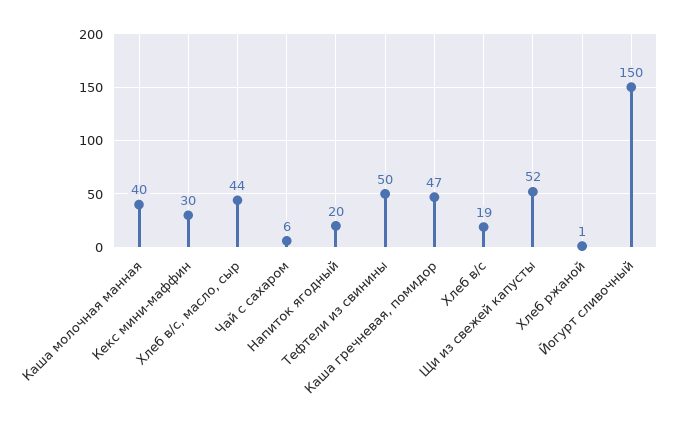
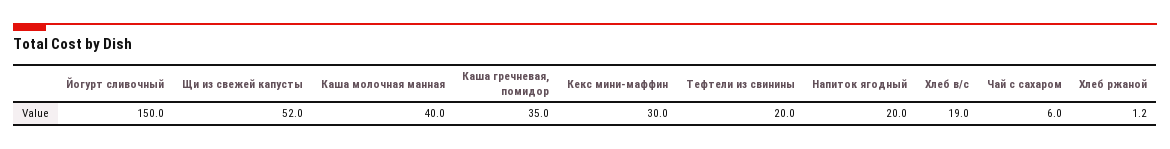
  {
    "Каша молочная манная": 40,
    "Кекс мини-маффин": 30,
-   "Хлеб в/с, масло, сыр": 44,
    "Чай с сахаром": 6,
    "Напиток ягодный": 20,
-   "Тефтели из свинины": 50,
+   "Тефтели из свинины": 20,
-   "Каша гречневая, помидор": 47,
+   "Каша гречневая, помидор": 35,
    "Хлеб в/с": 19,
    "Щи из свежей капусты": 52,
    "Хлеб ржаной": 1.2,
    "Йогурт сливочный": 150
  }

